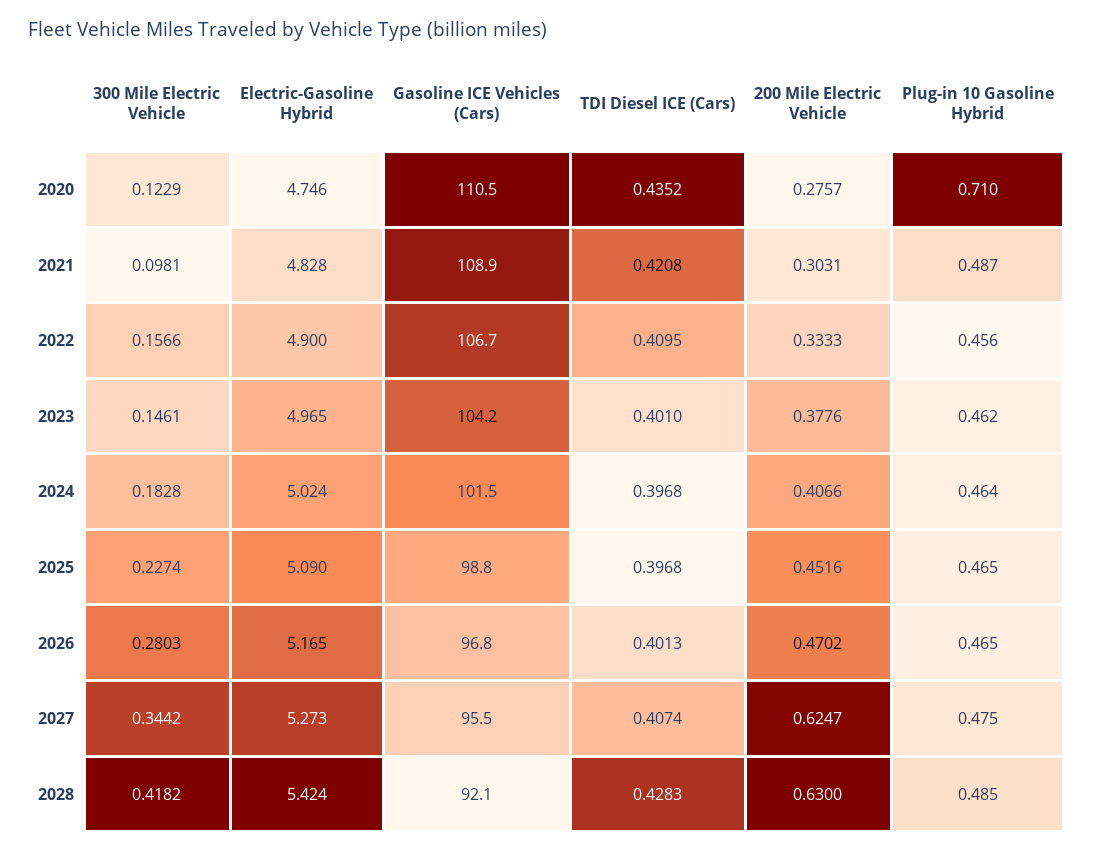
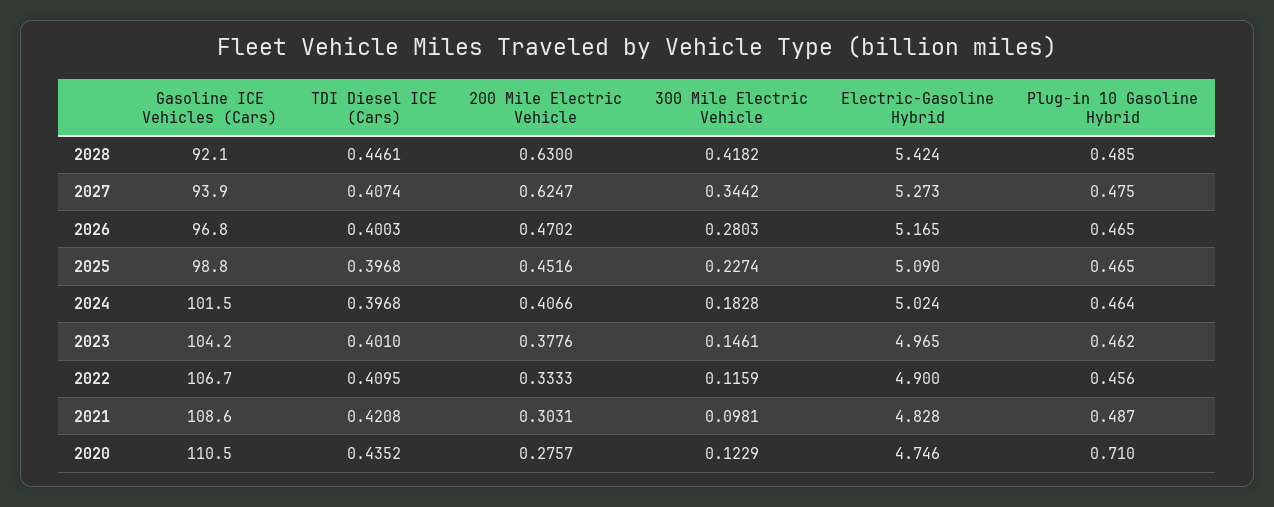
  {
    "300 Mile Electric Vehicle": {
      "2020": 0.1229,
      "2021": 0.0981,
-     "2022": 0.1566,
+     "2022": 0.1159,
      "2023": 0.1461,
      "2024": 0.1828,
      "2025": 0.2274,
      "2026": 0.2803,
      "2027": 0.3442,
      "2028": 0.4182
    },
    "Electric-Gasoline Hybrid": {
      "2020": 4.746,
      "2021": 4.828,
      "2022": 4.9,
      "2023": 4.965,
      "2024": 5.024,
      "2025": 5.09,
      "2026": 5.165,
      "2027": 5.273,
      "2028": 5.424
    },
    "Gasoline ICE Vehicles (Cars)": {
      "2020": 110.5,
-     "2021": 108.9,
+     "2021": 108.6,
      "2022": 106.7,
      "2023": 104.2,
      "2024": 101.5,
      "2025": 98.8,
      "2026": 96.8,
-     "2027": 95.5,
+     "2027": 93.9,
      "2028": 92.1
    },
    "TDI Diesel ICE (Cars)": {
      "2020": 0.4352,
      "2021": 0.4208,
      "2022": 0.4095,
      "2023": 0.401,
      "2024": 0.3968,
      "2025": 0.3968,
-     "2026": 0.4013,
+     "2026": 0.4003,
      "2027": 0.4074,
-     "2028": 0.4283
+     "2028": 0.4461
    },
    "200 Mile Electric Vehicle": {
      "2020": 0.2757,
      "2021": 0.3031,
      "2022": 0.3333,
      "2023": 0.3776,
      "2024": 0.4066,
      "2025": 0.4516,
      "2026": 0.4702,
      "2027": 0.6247,
      "2028": 0.63
    },
    "Plug-in 10 Gasoline Hybrid": {
      "2020": 0.71,
      "2021": 0.487,
      "2022": 0.456,
      "2023": 0.462,
      "2024": 0.464,
      "2025": 0.465,
      "2026": 0.465,
      "2027": 0.475,
      "2028": 0.485
    }
  }

